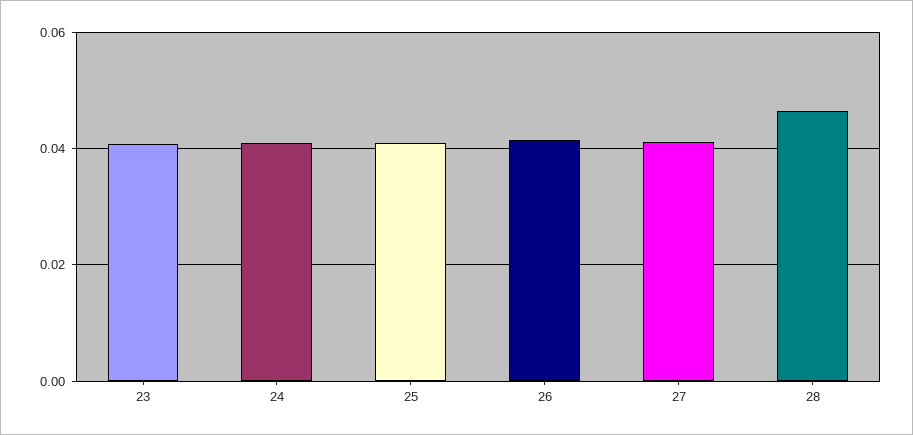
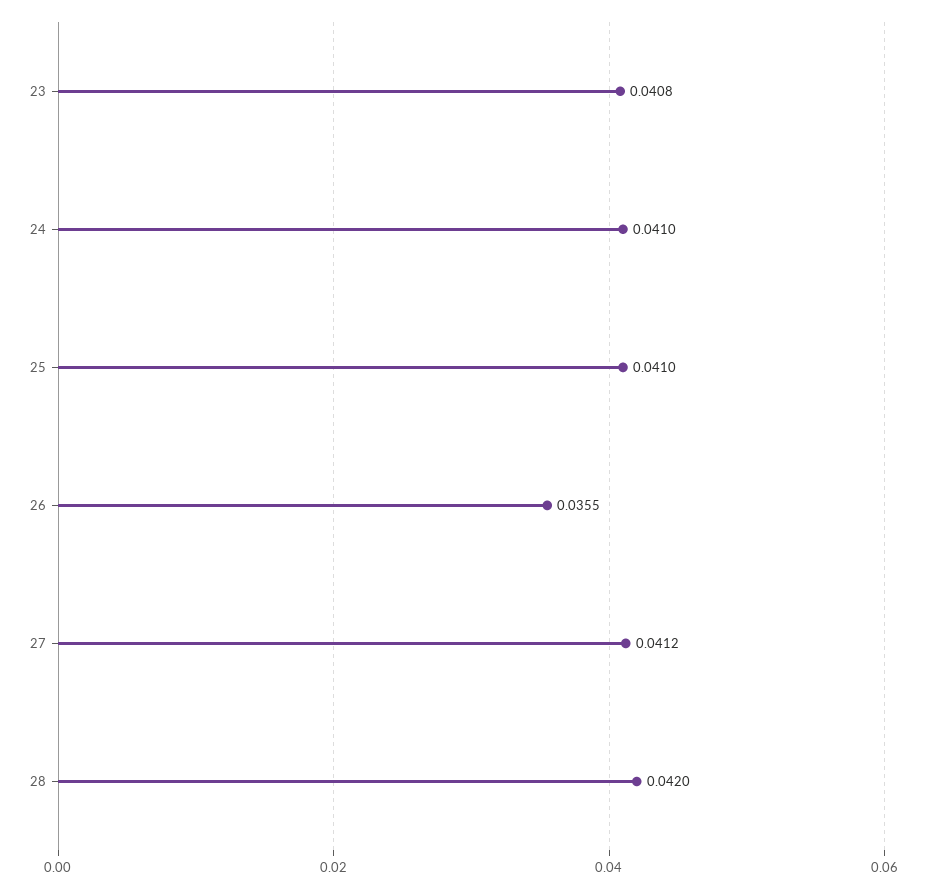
  {
    "23": 0.0408,
    "24": 0.041,
    "25": 0.041,
-   "26": 0.042,
+   "26": 0.0355,
    "27": 0.0412,
-   "28": 0.046
+   "28": 0.042
  }

